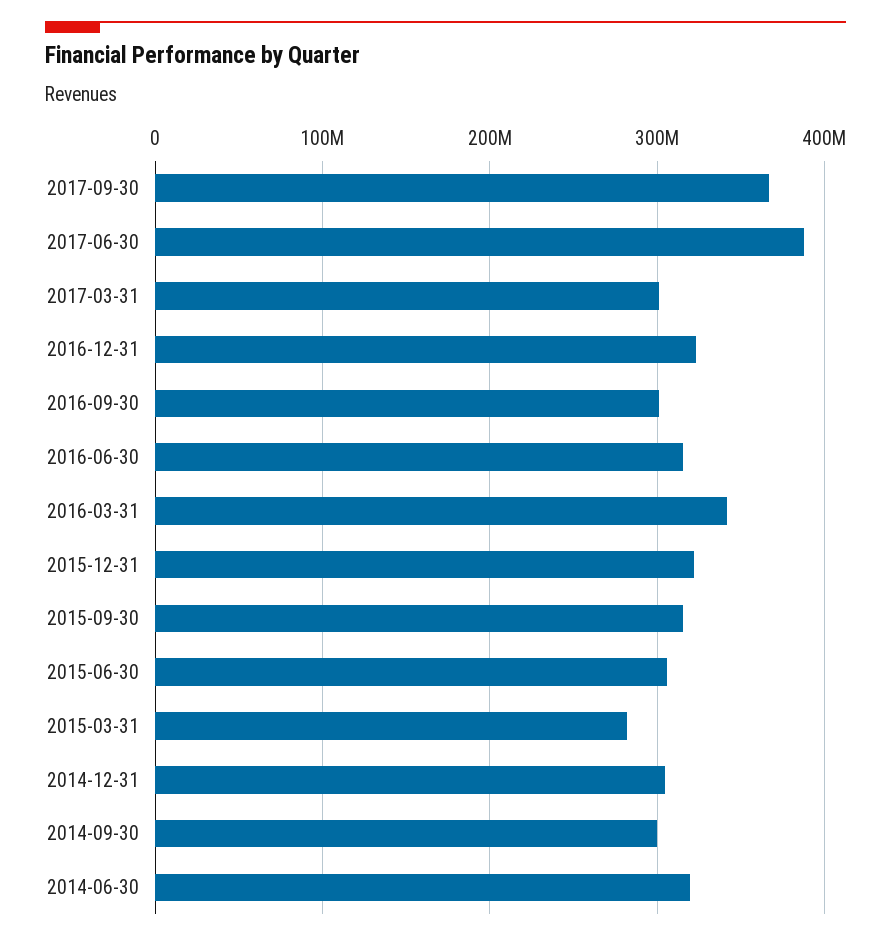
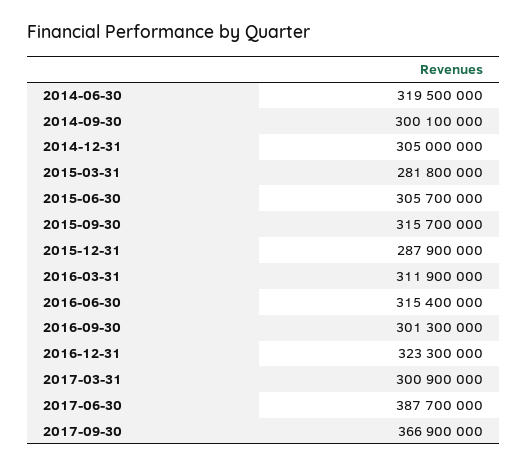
  {
    "2017-09-30": 366900000,
    "2017-06-30": 387700000,
    "2017-03-31": 300900000,
    "2016-12-31": 323300000,
    "2016-09-30": 301300000,
    "2016-06-30": 315400000,
-   "2016-03-31": 340000000,
+   "2016-03-31": 311900000,
-   "2015-12-31": 320000000,
+   "2015-12-31": 287900000,
    "2015-09-30": 315700000,
    "2015-06-30": 305700000,
    "2015-03-31": 281800000,
    "2014-12-31": 305000000,
    "2014-09-30": 300100000,
    "2014-06-30": 319500000
  }

